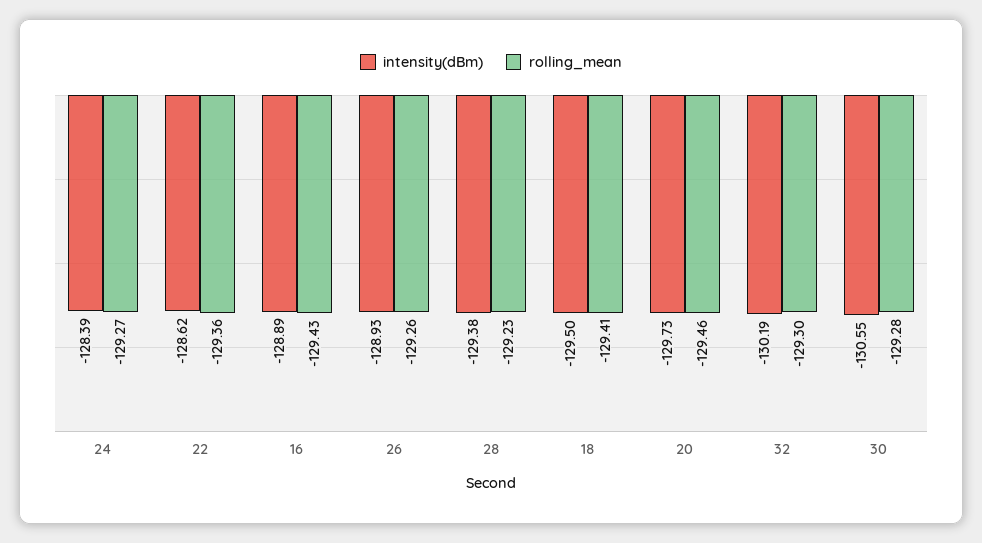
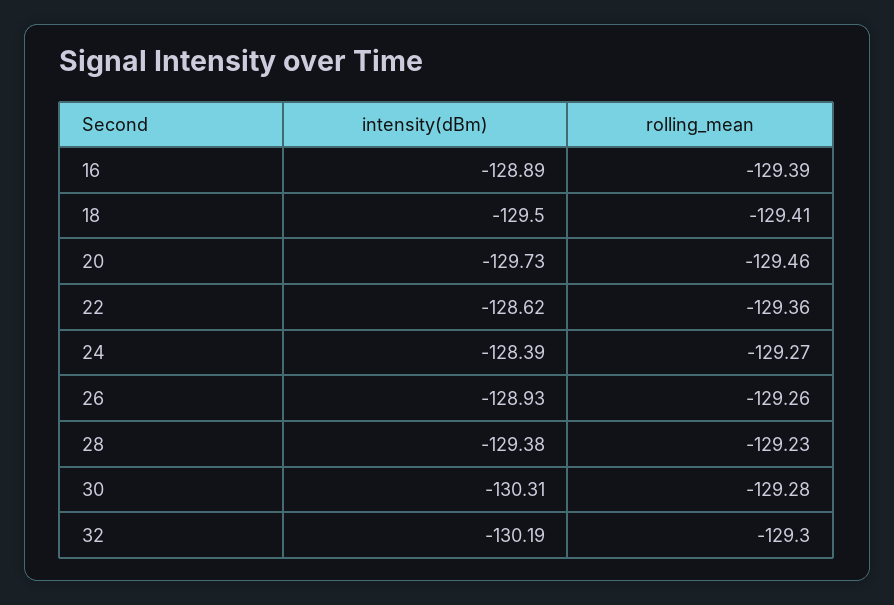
  {
    "intensity(dBm)": {
      "24": -128.39,
      "22": -128.62,
      "16": -128.89,
      "26": -128.93,
      "28": -129.38,
      "18": -129.5,
      "20": -129.73,
      "32": -130.19,
-     "30": -130.55
+     "30": -130.31
    },
    "rolling_mean": {
      "24": -129.27,
      "22": -129.36,
-     "16": -129.43,
+     "16": -129.39,
      "26": -129.26,
      "28": -129.23,
      "18": -129.41,
      "20": -129.46,
      "32": -129.3,
      "30": -129.28
    }
  }

